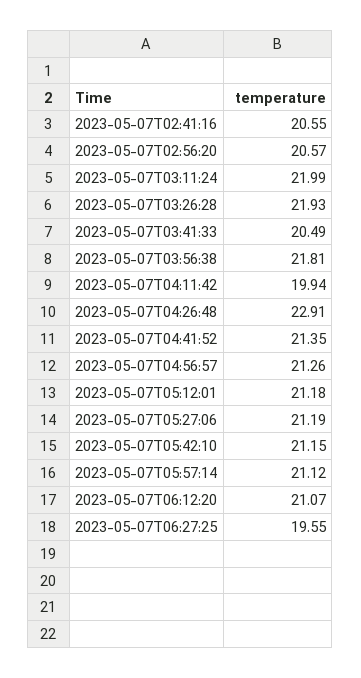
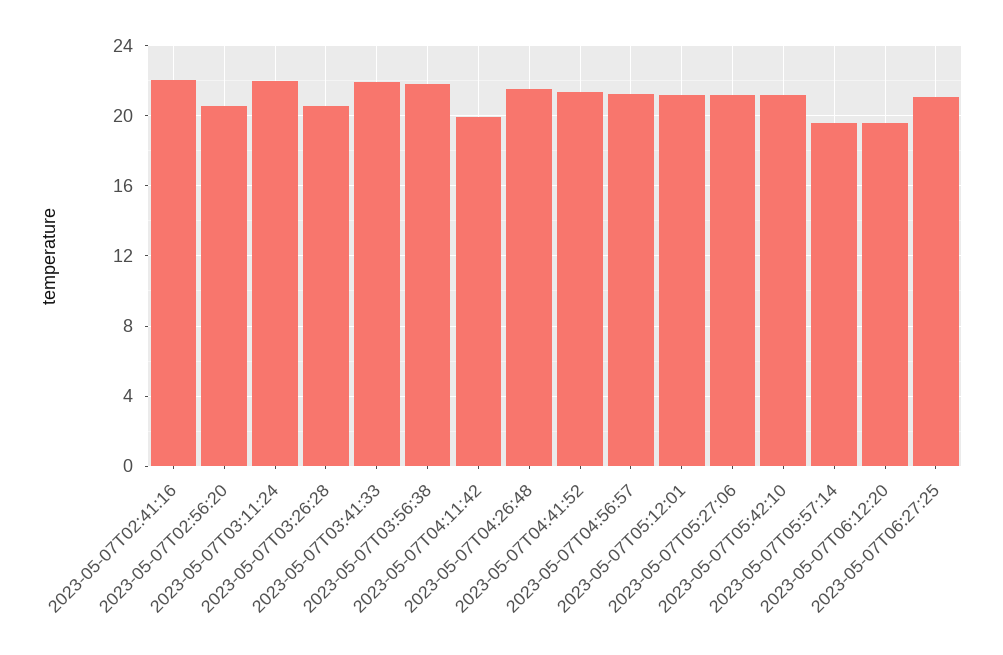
  {
-   "2023-05-07T02:41:16": 20.55,
+   "2023-05-07T02:41:16": 22,
    "2023-05-07T02:56:20": 20.57,
    "2023-05-07T03:11:24": 21.99,
-   "2023-05-07T03:26:28": 21.93,
+   "2023-05-07T03:26:28": 20.5,
-   "2023-05-07T03:41:33": 20.49,
+   "2023-05-07T03:41:33": 22,
    "2023-05-07T03:56:38": 21.81,
    "2023-05-07T04:11:42": 19.94,
-   "2023-05-07T04:26:48": 22.91,
+   "2023-05-07T04:26:48": 21.5,
    "2023-05-07T04:41:52": 21.35,
    "2023-05-07T04:56:57": 21.26,
    "2023-05-07T05:12:01": 21.18,
    "2023-05-07T05:27:06": 21.19,
    "2023-05-07T05:42:10": 21.15,
-   "2023-05-07T05:57:14": 21.12,
+   "2023-05-07T05:57:14": 19.5,
-   "2023-05-07T06:12:20": 21.07,
+   "2023-05-07T06:12:20": 19.5,
-   "2023-05-07T06:27:25": 19.55
+   "2023-05-07T06:27:25": 21
  }

